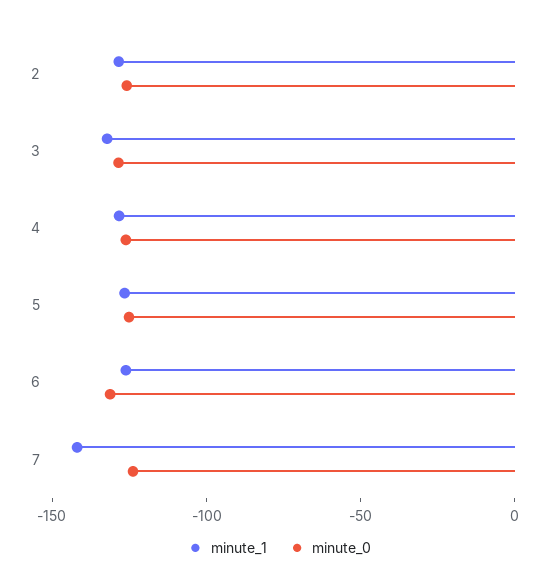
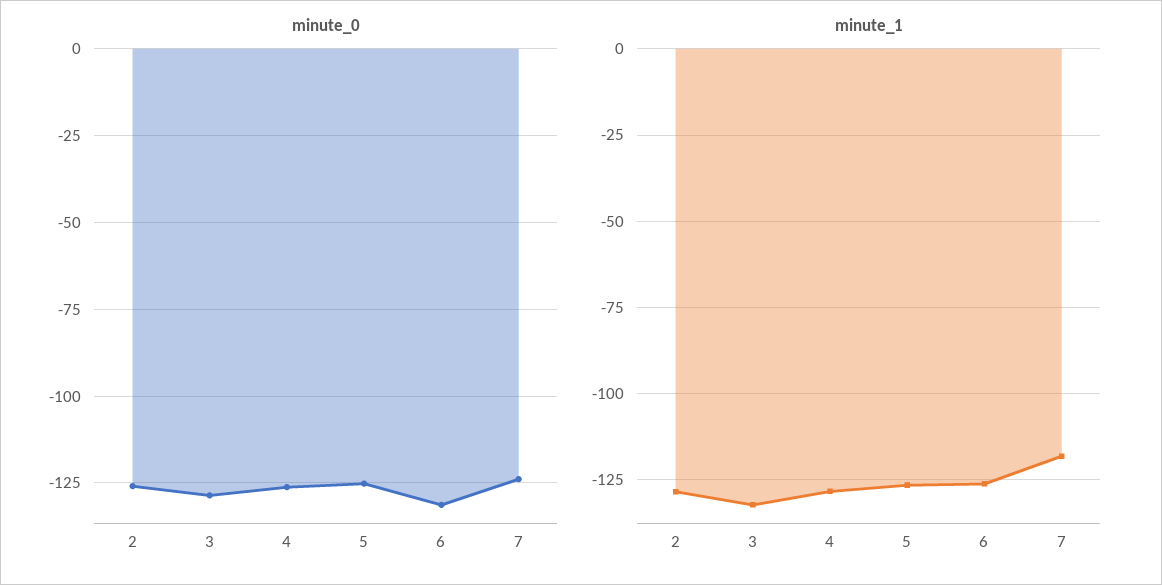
  {
    "minute_1": {
      "2": -127.5,
      "3": -132.5,
      "4": -127.5,
      "5": -127.5,
      "6": -125,
-     "7": -140
+     "7": -117.5
    },
    "minute_0": {
      "2": -125,
      "3": -127.5,
      "4": -125,
      "5": -125,
      "6": -132.5,
      "7": -125
    }
  }

